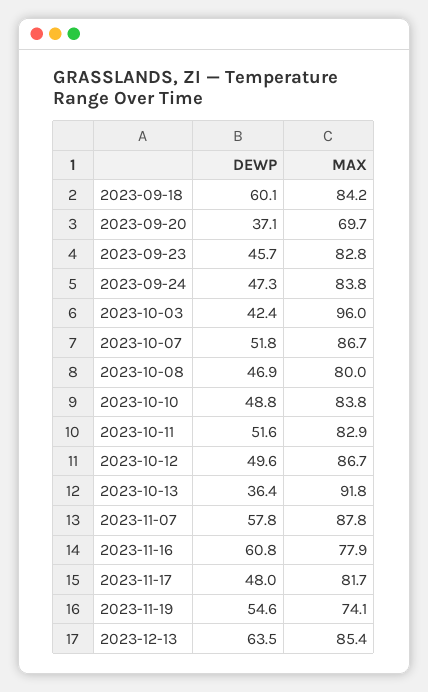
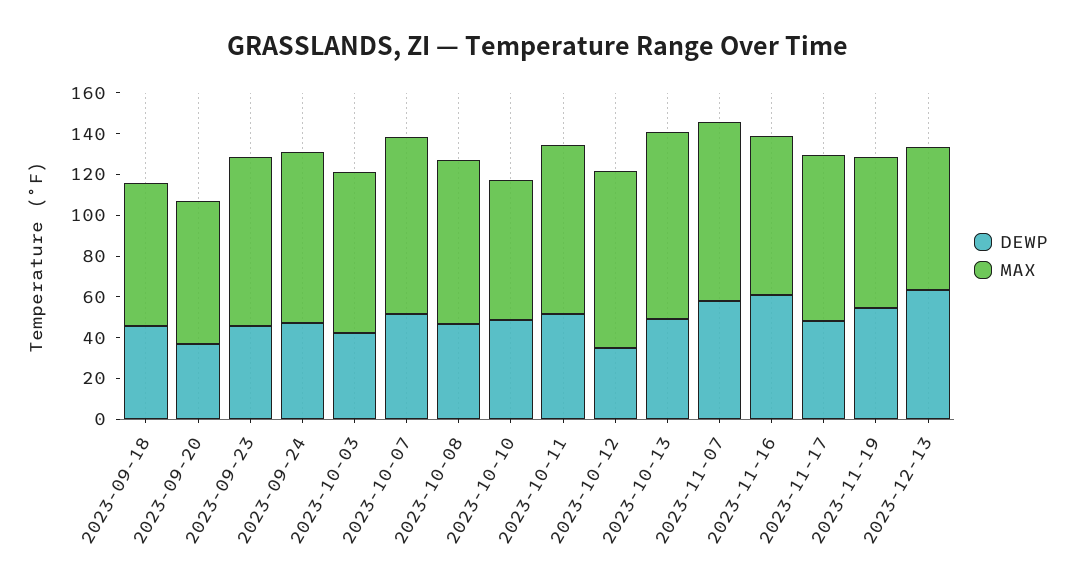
  {
    "DEWP": {
-     "2023-09-18": 60.1,
+     "2023-09-18": 45,
      "2023-09-20": 37.1,
      "2023-09-23": 45.7,
      "2023-09-24": 47.3,
      "2023-10-03": 42.4,
      "2023-10-07": 51.8,
      "2023-10-08": 46.9,
      "2023-10-10": 48.8,
      "2023-10-11": 51.6,
-     "2023-10-12": 49.6,
+     "2023-10-12": 35,
-     "2023-10-13": 36.4,
+     "2023-10-13": 50,
      "2023-11-07": 57.8,
      "2023-11-16": 60.8,
      "2023-11-17": 48,
      "2023-11-19": 54.6,
      "2023-12-13": 63.5
    },
    "MAX": {
-     "2023-09-18": 84.2,
+     "2023-09-18": 70,
      "2023-09-20": 69.7,
      "2023-09-23": 82.8,
      "2023-09-24": 83.8,
-     "2023-10-03": 96,
+     "2023-10-03": 80,
      "2023-10-07": 86.7,
      "2023-10-08": 80,
-     "2023-10-10": 83.8,
+     "2023-10-10": 70,
      "2023-10-11": 82.9,
      "2023-10-12": 86.7,
      "2023-10-13": 91.8,
      "2023-11-07": 87.8,
      "2023-11-16": 77.9,
      "2023-11-17": 81.7,
      "2023-11-19": 74.1,
-     "2023-12-13": 85.4
+     "2023-12-13": 70
    }
  }

